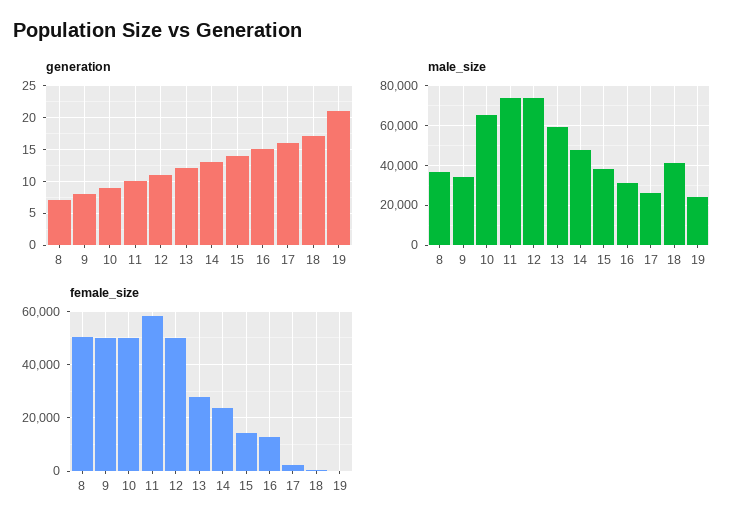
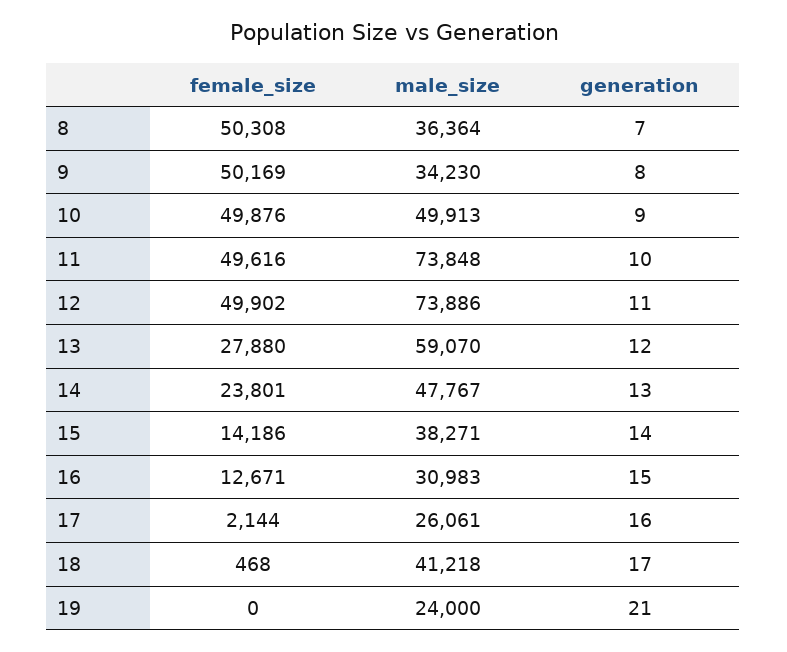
  {
    "generation": {
      "8": 7,
      "9": 8,
      "10": 9,
      "11": 10,
      "12": 11,
      "13": 12,
      "14": 13,
      "15": 14,
      "16": 15,
      "17": 16,
      "18": 17,
      "19": 21
    },
    "male_size": {
      "8": 36364,
      "9": 34230,
-     "10": 65000,
+     "10": 49913,
      "11": 73848,
      "12": 73886,
      "13": 59070,
      "14": 47767,
      "15": 38271,
      "16": 30983,
      "17": 26061,
      "18": 41218,
      "19": 24000
    },
    "female_size": {
      "8": 50308,
      "9": 50169,
      "10": 49876,
-     "11": 57500,
+     "11": 49616,
      "12": 49902,
      "13": 27880,
      "14": 23801,
      "15": 14186,
      "16": 12671,
      "17": 2144,
      "18": 468,
      "19": 0
    }
  }

